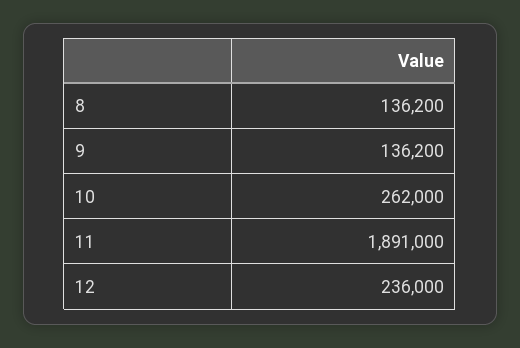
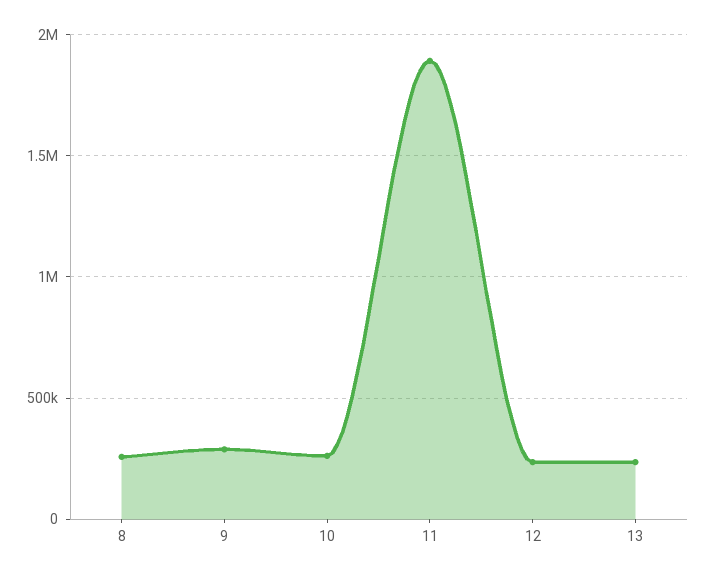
  {
-   "8": 136200,
+   "8": 250000,
-   "9": 136200,
+   "9": 300000,
    "10": 262000,
    "11": 1891000,
-   "12": 236000
+   "12": 236000,
+   "13": 250000
  }

